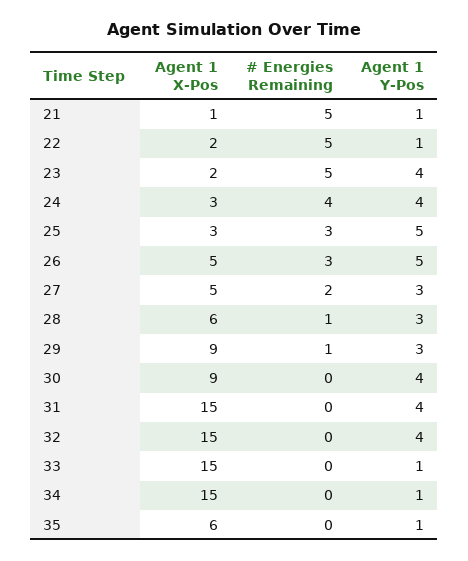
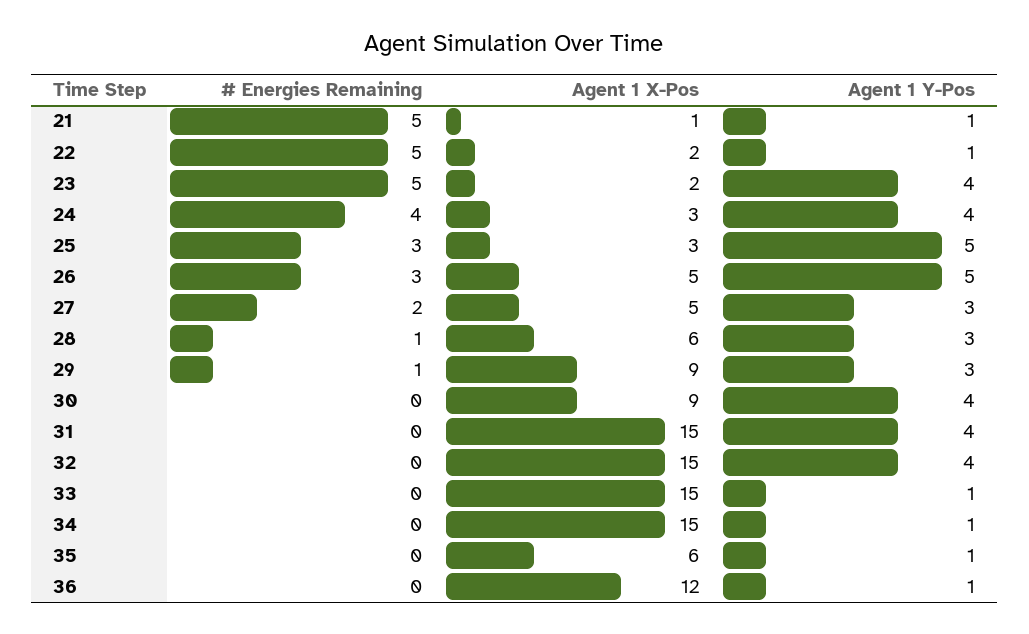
  {
    "Agent 1 X-Pos": {
      "21": 1,
      "22": 2,
      "23": 2,
      "24": 3,
      "25": 3,
      "26": 5,
      "27": 5,
      "28": 6,
      "29": 9,
      "30": 9,
      "31": 15,
      "32": 15,
      "33": 15,
      "34": 15,
-     "35": 6
+     "35": 6,
+     "36": 12
    },
    "# Energies Remaining": {
      "21": 5,
      "22": 5,
      "23": 5,
      "24": 4,
      "25": 3,
      "26": 3,
      "27": 2,
      "28": 1,
      "29": 1,
      "30": 0,
      "31": 0,
      "32": 0,
      "33": 0,
      "34": 0,
-     "35": 0
+     "35": 0,
+     "36": 0
    },
    "Agent 1 Y-Pos": {
      "21": 1,
      "22": 1,
      "23": 4,
      "24": 4,
      "25": 5,
      "26": 5,
      "27": 3,
      "28": 3,
      "29": 3,
      "30": 4,
      "31": 4,
      "32": 4,
      "33": 1,
      "34": 1,
-     "35": 1
+     "35": 1,
+     "36": 1
    }
  }

